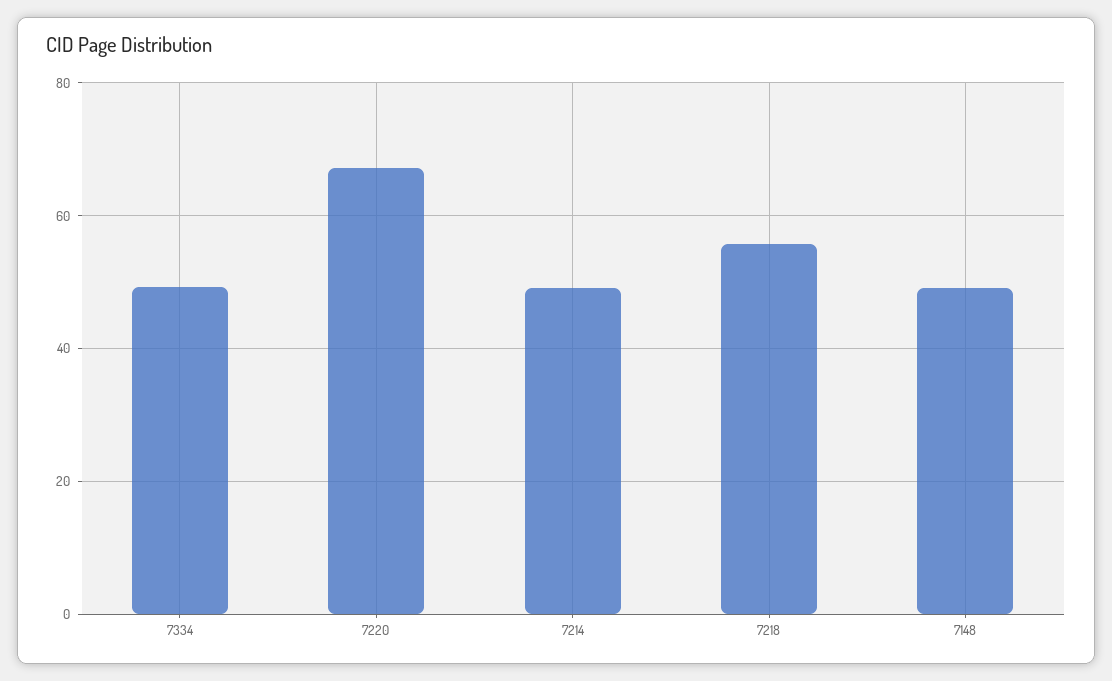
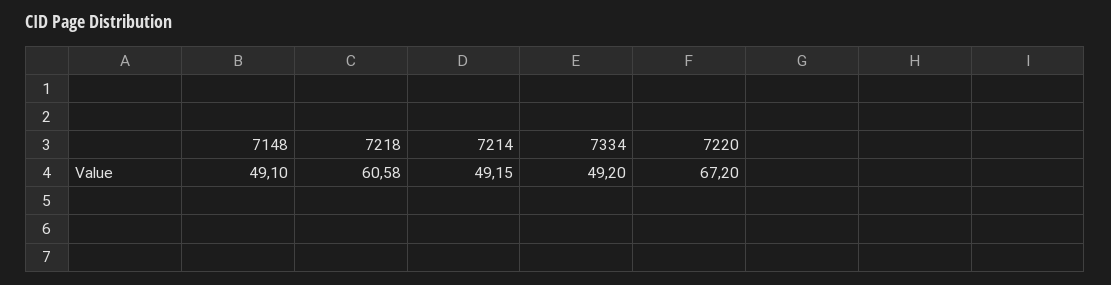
  {
    "7334": 49.2,
    "7220": 67.2,
    "7214": 49.15,
-   "7218": 56,
+   "7218": 60.58,
    "7148": 49.1
  }

